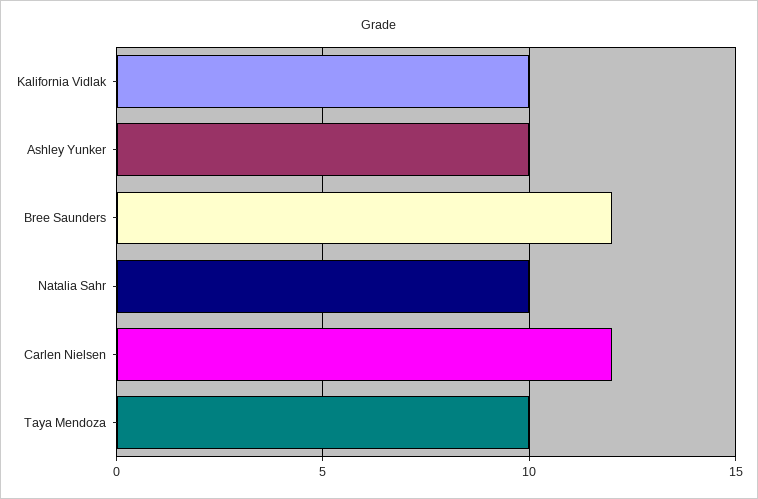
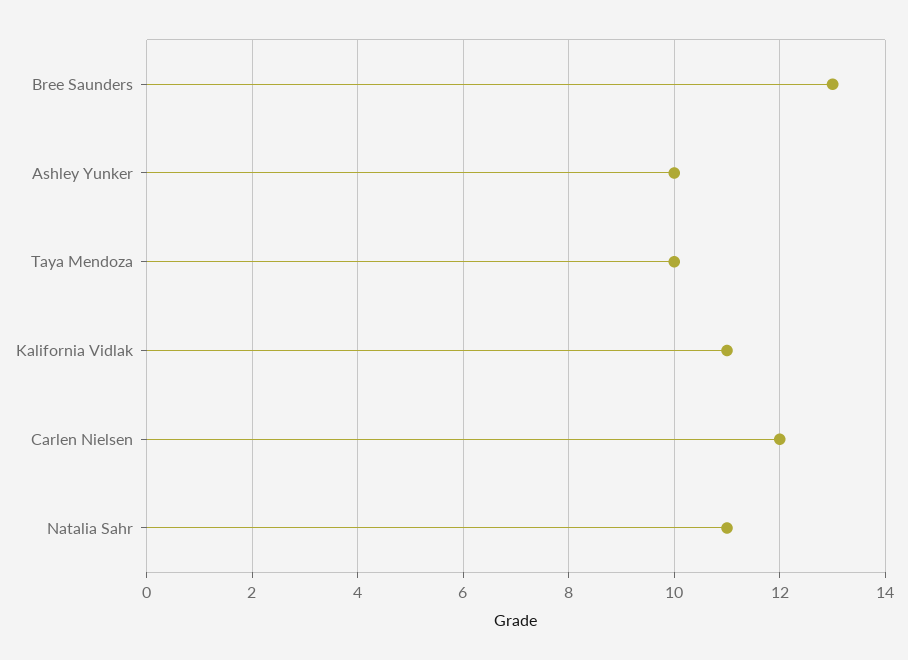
  {
-   "Kalifornia Vidlak": 10,
+   "Kalifornia Vidlak": 11,
    "Ashley Yunker": 10,
-   "Bree Saunders": 12,
+   "Bree Saunders": 13,
-   "Natalia Sahr": 10,
+   "Natalia Sahr": 11,
    "Carlen Nielsen": 12,
    "Taya Mendoza": 10
  }

